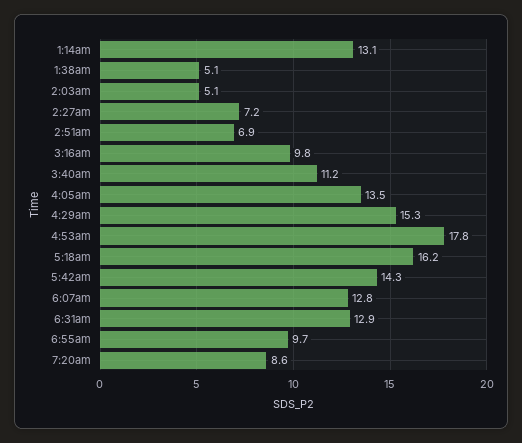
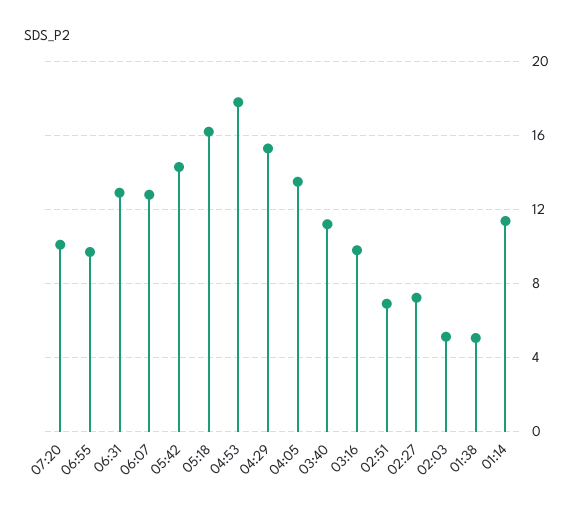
  {
-   "1:14am": 13.1,
+   "1:14am": 11.5,
    "1:38am": 5.1,
    "2:03am": 5.1,
    "2:27am": 7.2,
    "2:51am": 6.9,
    "3:16am": 9.8,
    "3:40am": 11.2,
    "4:05am": 13.5,
    "4:29am": 15.3,
    "4:53am": 17.8,
    "5:18am": 16.2,
    "5:42am": 14.3,
    "6:07am": 12.8,
    "6:31am": 12.9,
    "6:55am": 9.7,
-   "7:20am": 8.6
+   "7:20am": 10
  }

